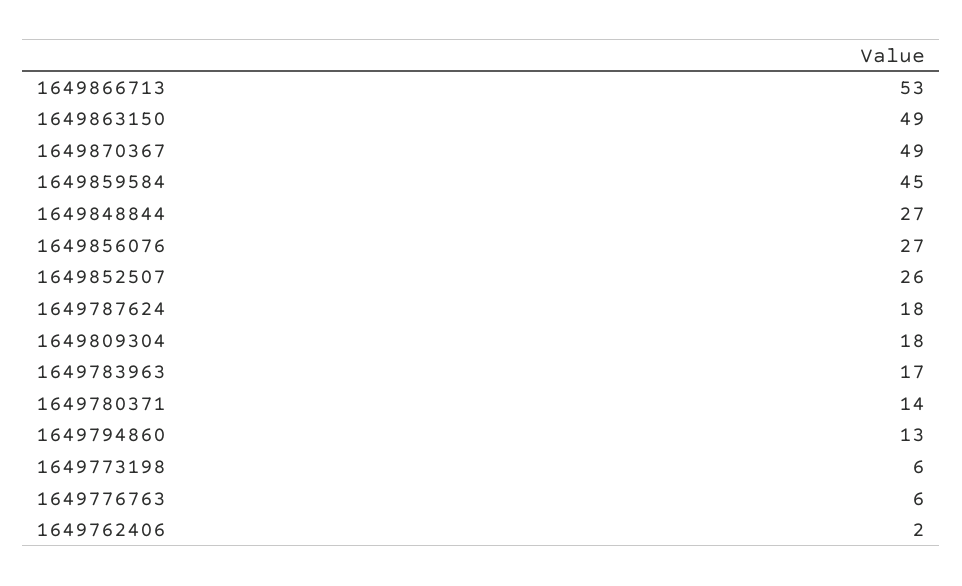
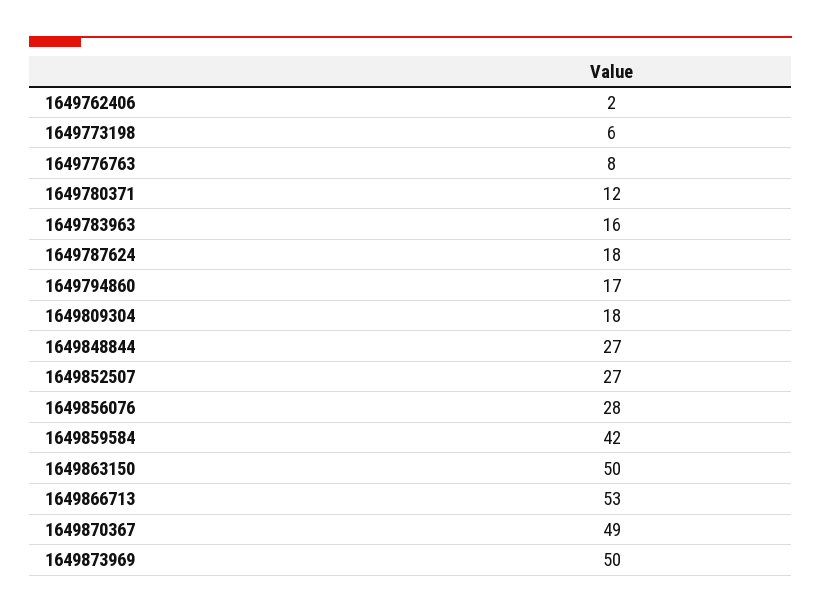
  {
    "1649866713": 53,
-   "1649863150": 49,
+   "1649863150": 50,
    "1649870367": 49,
-   "1649859584": 45,
+   "1649859584": 42,
    "1649848844": 27,
-   "1649856076": 27,
+   "1649856076": 28,
-   "1649852507": 26,
+   "1649852507": 27,
    "1649787624": 18,
    "1649809304": 18,
-   "1649783963": 17,
+   "1649783963": 16,
-   "1649780371": 14,
+   "1649780371": 12,
-   "1649794860": 13,
+   "1649794860": 17,
    "1649773198": 6,
-   "1649776763": 6,
+   "1649776763": 8,
-   "1649762406": 2
+   "1649762406": 2,
+   "1649873969": 50
  }

